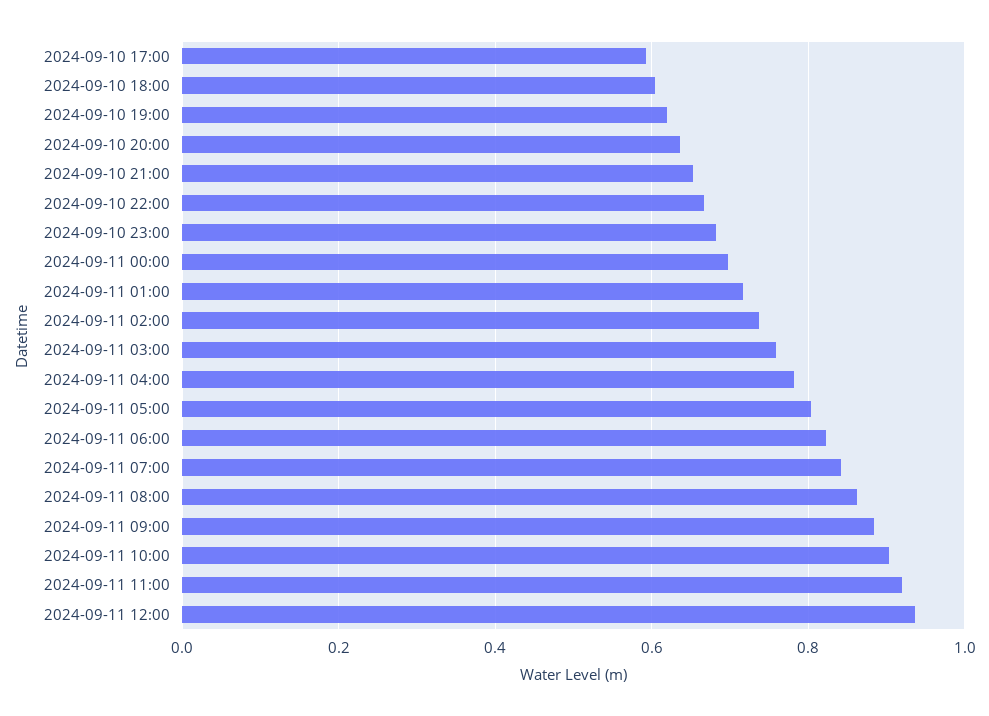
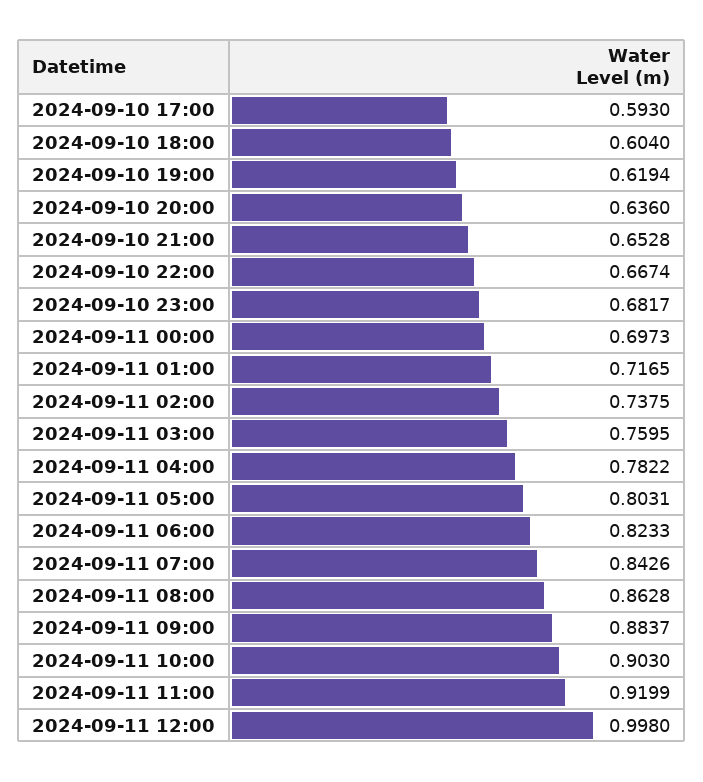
  {
    "2024-09-10 17:00": 0.593,
    "2024-09-10 18:00": 0.604,
    "2024-09-10 19:00": 0.6194,
    "2024-09-10 20:00": 0.636,
    "2024-09-10 21:00": 0.6528,
    "2024-09-10 22:00": 0.6674,
    "2024-09-10 23:00": 0.6817,
    "2024-09-11 00:00": 0.6973,
    "2024-09-11 01:00": 0.7165,
    "2024-09-11 02:00": 0.7375,
    "2024-09-11 03:00": 0.7595,
    "2024-09-11 04:00": 0.7822,
    "2024-09-11 05:00": 0.8031,
    "2024-09-11 06:00": 0.8233,
    "2024-09-11 07:00": 0.8426,
    "2024-09-11 08:00": 0.8628,
    "2024-09-11 09:00": 0.8837,
    "2024-09-11 10:00": 0.903,
    "2024-09-11 11:00": 0.9199,
-   "2024-09-11 12:00": 0.94
+   "2024-09-11 12:00": 0.998
  }

